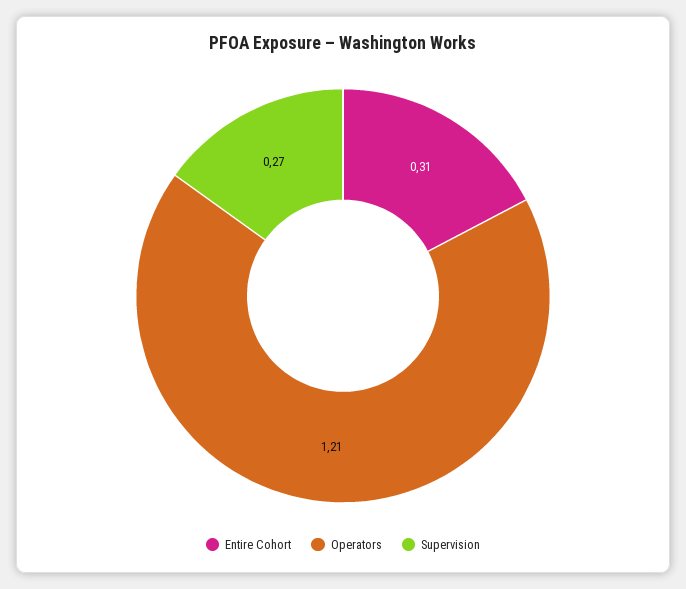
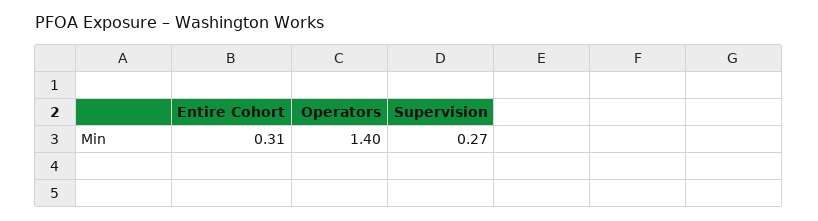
  {
    "Entire Cohort": 0.31,
-   "Operators": 1.21,
+   "Operators": 1.4,
    "Supervision": 0.27
  }

